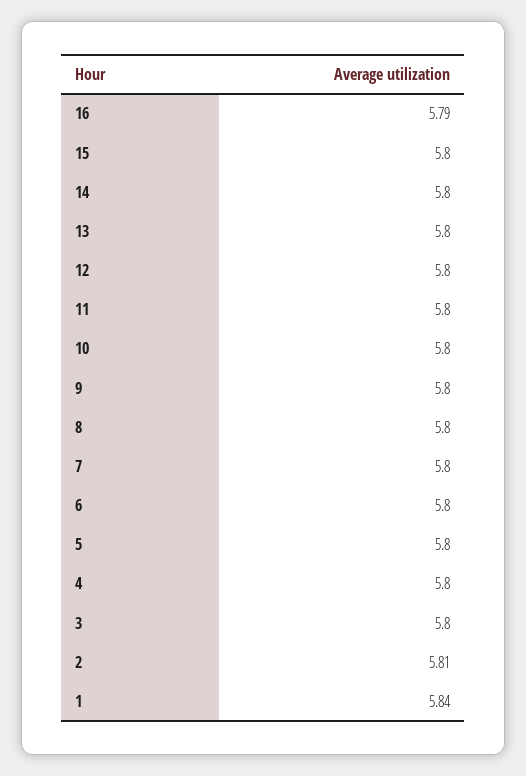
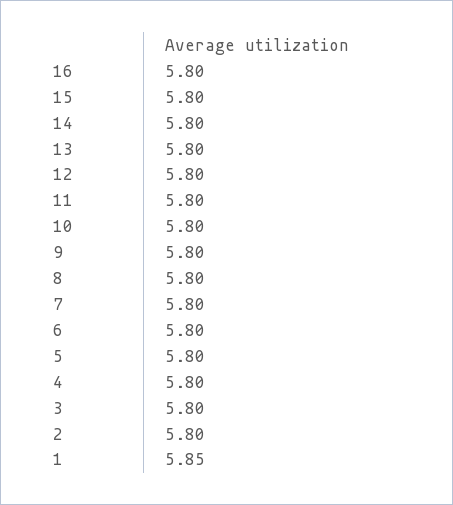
  {
-   "16": 5.79,
+   "16": 5.8,
    "15": 5.8,
    "14": 5.8,
    "13": 5.8,
    "12": 5.8,
    "11": 5.8,
    "10": 5.8,
    "9": 5.8,
    "8": 5.8,
    "7": 5.8,
    "6": 5.8,
    "5": 5.8,
    "4": 5.8,
    "3": 5.8,
-   "2": 5.81,
+   "2": 5.8,
-   "1": 5.84
+   "1": 5.85
  }

